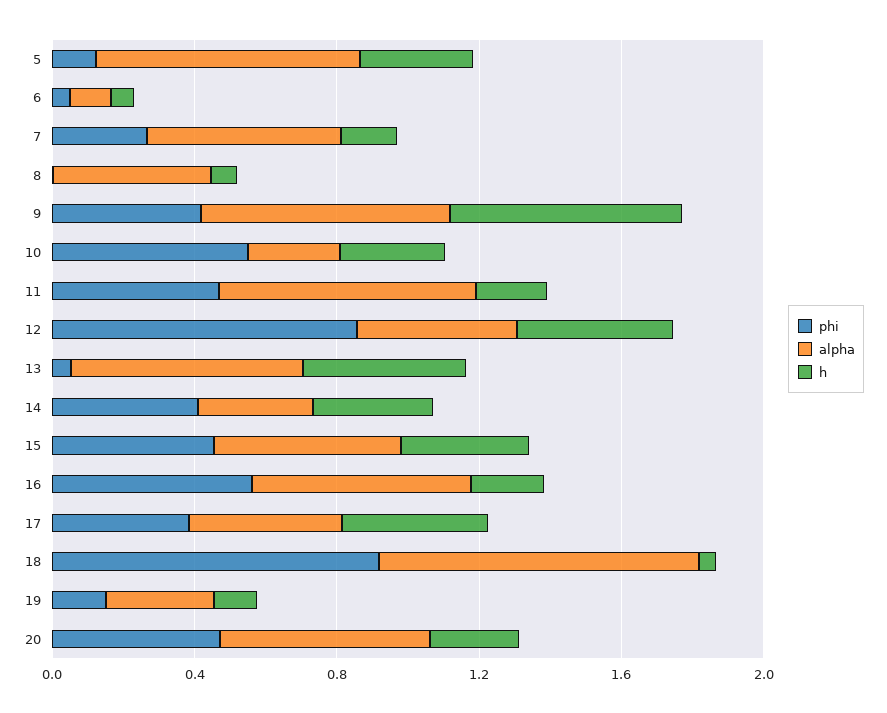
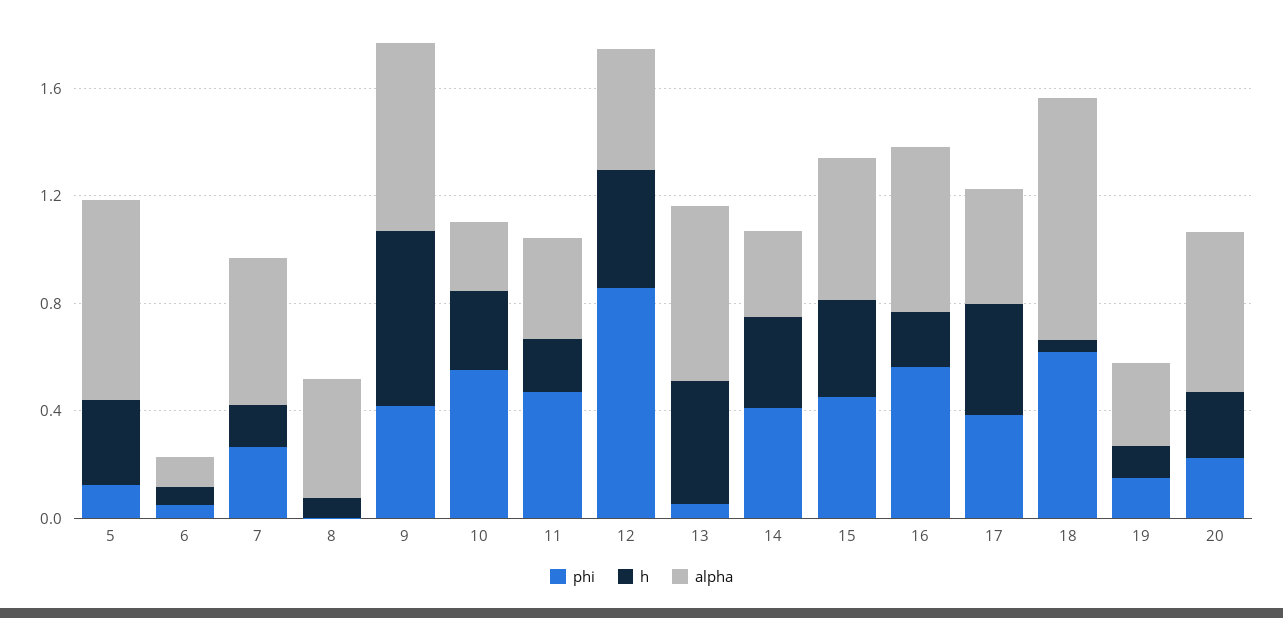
  {
    "phi": {
      "5": 0.1,
      "6": 0.1,
      "7": 0.3,
      "8": 0,
      "9": 0.4,
      "10": 0.6,
      "11": 0.5,
      "12": 0.9,
      "13": 0.1,
      "14": 0.4,
      "15": 0.5,
      "16": 0.6,
      "17": 0.4,
-     "18": 0.9,
+     "18": 0.6,
      "19": 0.1,
-     "20": 0.5
+     "20": 0.2
    },
    "alpha": {
      "5": 0.7,
      "6": 0.1,
      "7": 0.5,
      "8": 0.4,
      "9": 0.7,
      "10": 0.3,
-     "11": 0.7,
+     "11": 0.4,
      "12": 0.4,
      "13": 0.7,
      "14": 0.3,
      "15": 0.5,
      "16": 0.6,
      "17": 0.4,
      "18": 0.9,
      "19": 0.3,
      "20": 0.6
    },
    "h": {
      "5": 0.3,
      "6": 0.1,
      "7": 0.2,
      "8": 0.1,
      "9": 0.7,
      "10": 0.3,
      "11": 0.2,
      "12": 0.4,
      "13": 0.5,
      "14": 0.3,
      "15": 0.4,
      "16": 0.2,
      "17": 0.4,
      "18": 0,
      "19": 0.1,
      "20": 0.2
    }
  }

